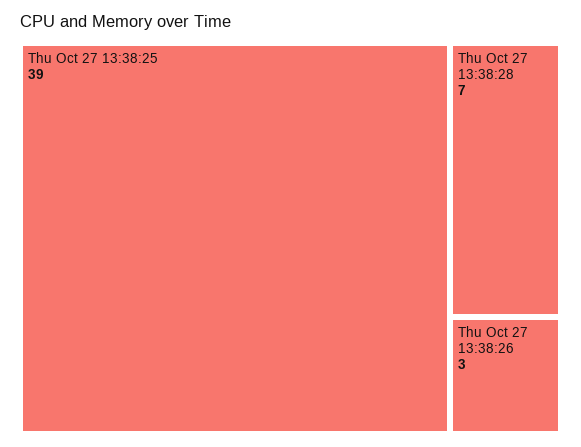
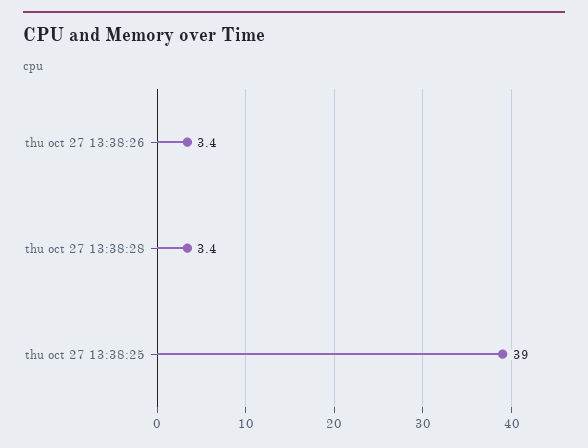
  {
    "Thu Oct 27 13:38:25": 39,
-   "Thu Oct 27 13:38:28": 7,
+   "Thu Oct 27 13:38:28": 3.4,
    "Thu Oct 27 13:38:26": 3.4
  }

